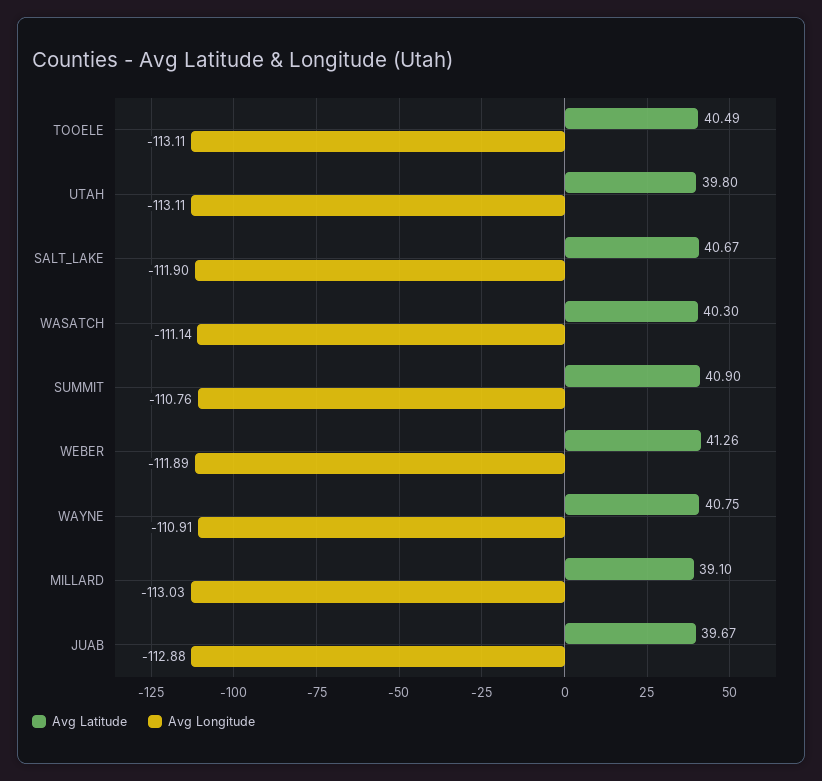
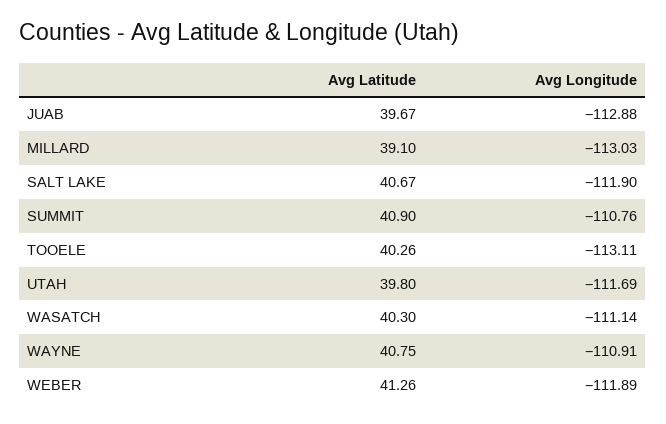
  {
    "Avg Latitude": {
-     "TOOELE": 40.49,
+     "TOOELE": 40.26,
      "UTAH": 39.8,
      "SALT_LAKE": 40.67,
      "WASATCH": 40.3,
      "SUMMIT": 40.9,
      "WEBER": 41.26,
      "WAYNE": 40.75,
      "MILLARD": 39.1,
      "JUAB": 39.67
    },
    "Avg Longitude": {
      "TOOELE": -113.11,
-     "UTAH": -113.11,
+     "UTAH": -111.69,
      "SALT_LAKE": -111.9,
      "WASATCH": -111.14,
      "SUMMIT": -110.76,
      "WEBER": -111.89,
      "WAYNE": -110.91,
      "MILLARD": -113.03,
      "JUAB": -112.88
    }
  }

